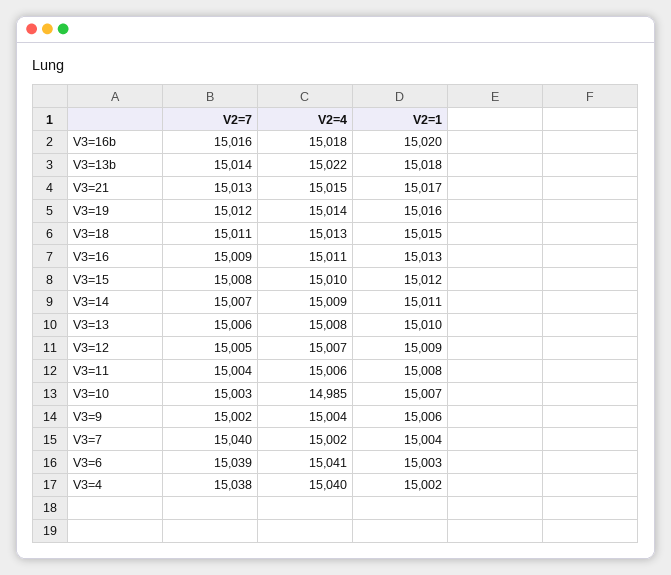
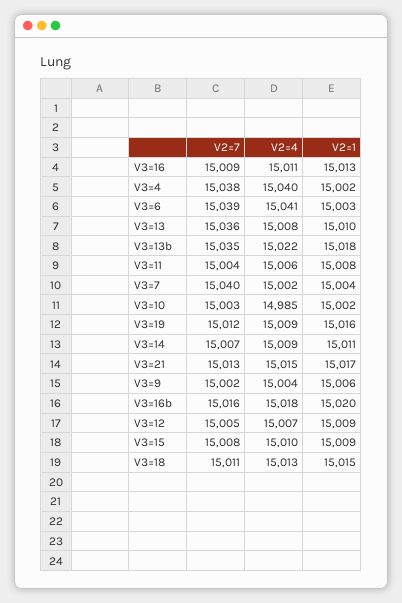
  {
    "V2=7": {
      "V3=16b": 15016,
-     "V3=13b": 15014,
+     "V3=13b": 15035,
      "V3=21": 15013,
      "V3=19": 15012,
      "V3=18": 15011,
      "V3=16": 15009,
      "V3=15": 15008,
      "V3=14": 15007,
-     "V3=13": 15006,
+     "V3=13": 15036,
      "V3=12": 15005,
      "V3=11": 15004,
      "V3=10": 15003,
      "V3=9": 15002,
      "V3=7": 15040,
      "V3=6": 15039,
      "V3=4": 15038
    },
    "V2=4": {
      "V3=16b": 15018,
      "V3=13b": 15022,
      "V3=21": 15015,
-     "V3=19": 15014,
+     "V3=19": 15009,
      "V3=18": 15013,
      "V3=16": 15011,
      "V3=15": 15010,
      "V3=14": 15009,
      "V3=13": 15008,
      "V3=12": 15007,
      "V3=11": 15006,
      "V3=10": 14985,
      "V3=9": 15004,
      "V3=7": 15002,
      "V3=6": 15041,
      "V3=4": 15040
    },
    "V2=1": {
      "V3=16b": 15020,
      "V3=13b": 15018,
      "V3=21": 15017,
      "V3=19": 15016,
      "V3=18": 15015,
      "V3=16": 15013,
-     "V3=15": 15012,
+     "V3=15": 15009,
      "V3=14": 15011,
      "V3=13": 15010,
      "V3=12": 15009,
      "V3=11": 15008,
-     "V3=10": 15007,
+     "V3=10": 15002,
      "V3=9": 15006,
      "V3=7": 15004,
      "V3=6": 15003,
      "V3=4": 15002
    }
  }

